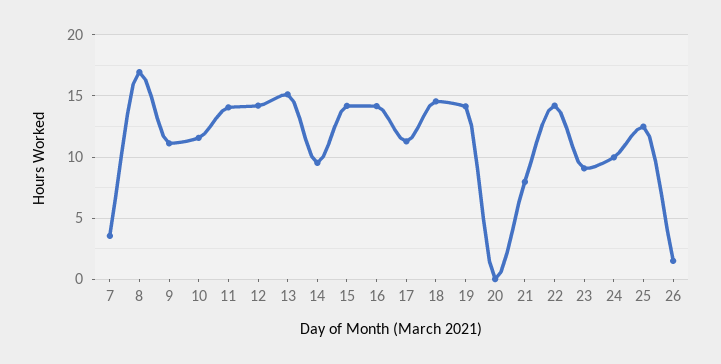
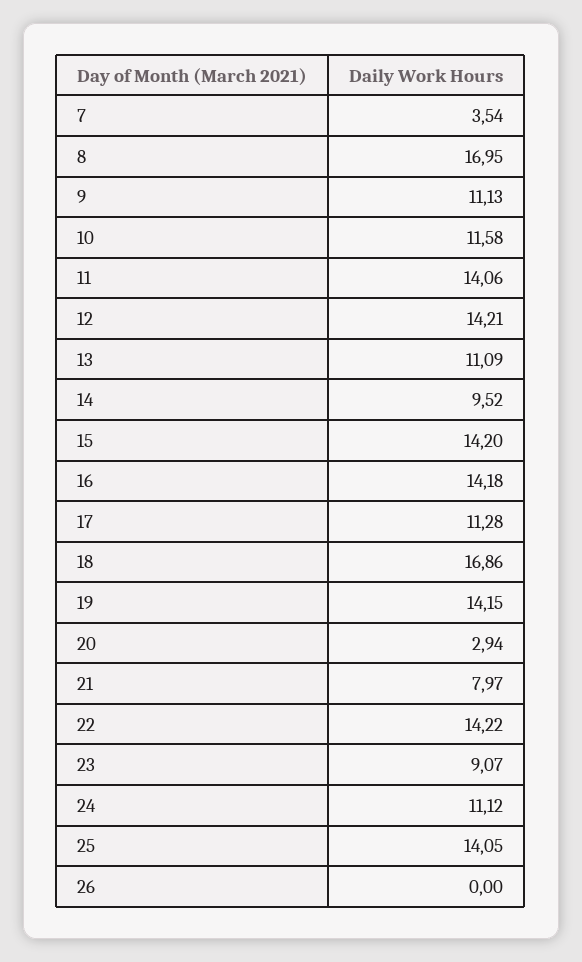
  {
    "7": 3.54,
    "8": 16.95,
    "9": 11.13,
    "10": 11.58,
    "11": 14.06,
    "12": 14.21,
-   "13": 15,
+   "13": 11.09,
    "14": 9.52,
    "15": 14.2,
    "16": 14.18,
    "17": 11.28,
-   "18": 14.5,
+   "18": 16.86,
    "19": 14.15,
-   "20": 0,
+   "20": 2.94,
    "21": 7.97,
    "22": 14.22,
    "23": 9.07,
-   "24": 10,
+   "24": 11.12,
-   "25": 12.5,
+   "25": 14.05,
-   "26": 1.5
+   "26": 0
  }

